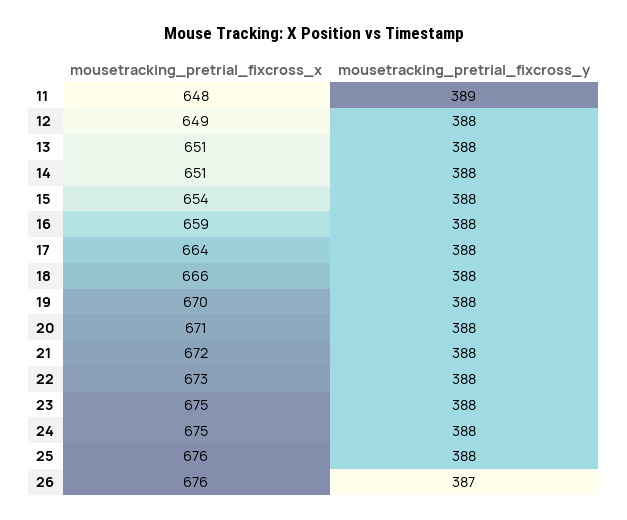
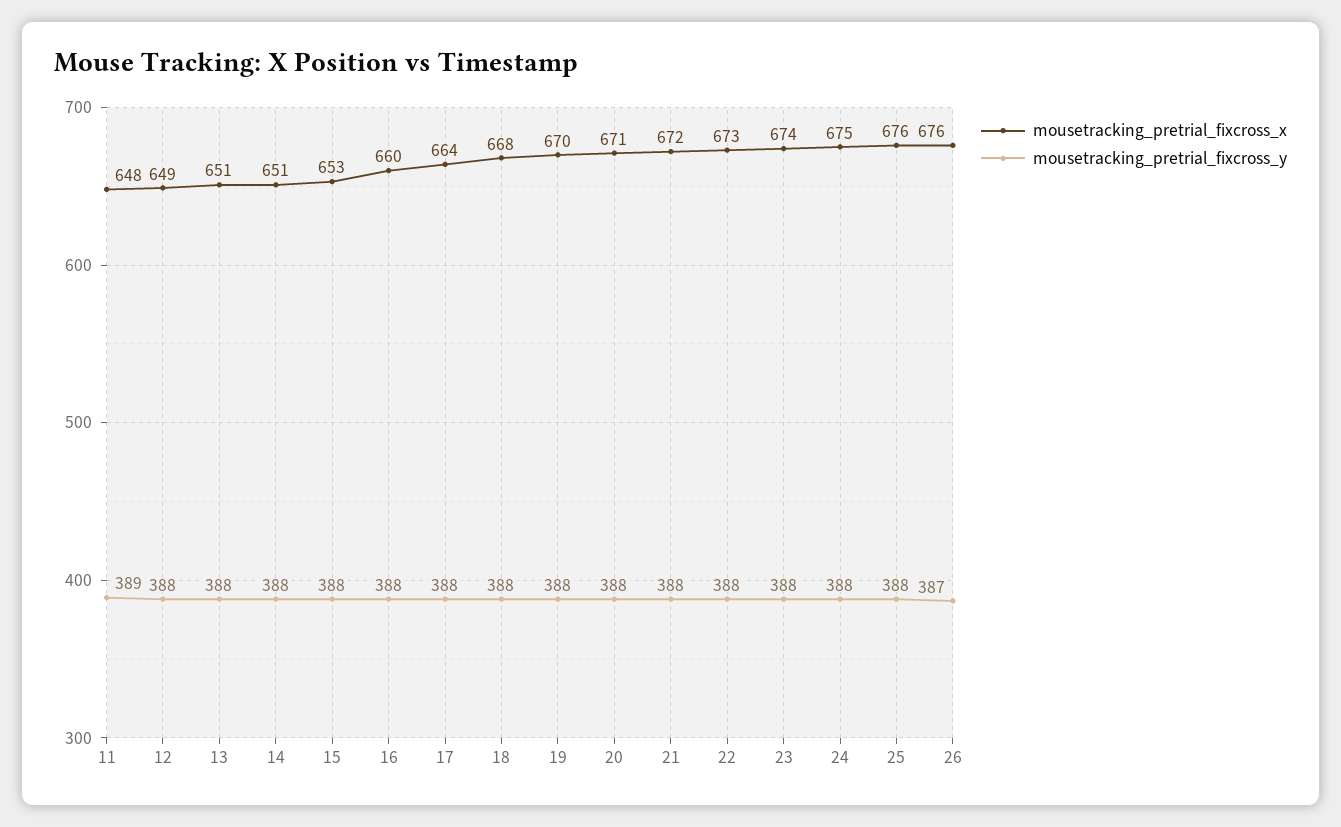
  {
    "mousetracking_pretrial_fixcross_x": {
      "11": 648,
      "12": 649,
      "13": 651,
      "14": 651,
-     "15": 654,
+     "15": 653,
-     "16": 659,
+     "16": 660,
      "17": 664,
-     "18": 666,
+     "18": 668,
      "19": 670,
      "20": 671,
      "21": 672,
      "22": 673,
-     "23": 675,
+     "23": 674,
      "24": 675,
      "25": 676,
      "26": 676
    },
    "mousetracking_pretrial_fixcross_y": {
      "11": 389,
      "12": 388,
      "13": 388,
      "14": 388,
      "15": 388,
      "16": 388,
      "17": 388,
      "18": 388,
      "19": 388,
      "20": 388,
      "21": 388,
      "22": 388,
      "23": 388,
      "24": 388,
      "25": 388,
      "26": 387
    }
  }

